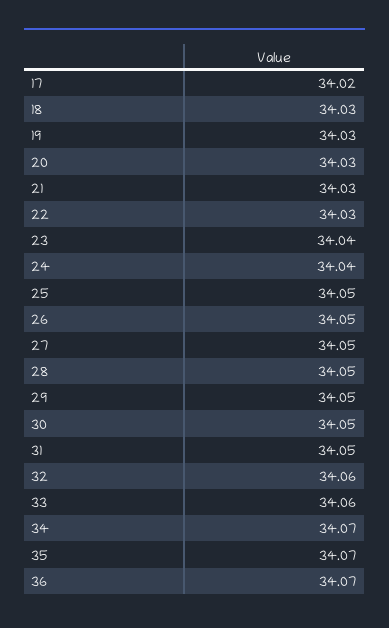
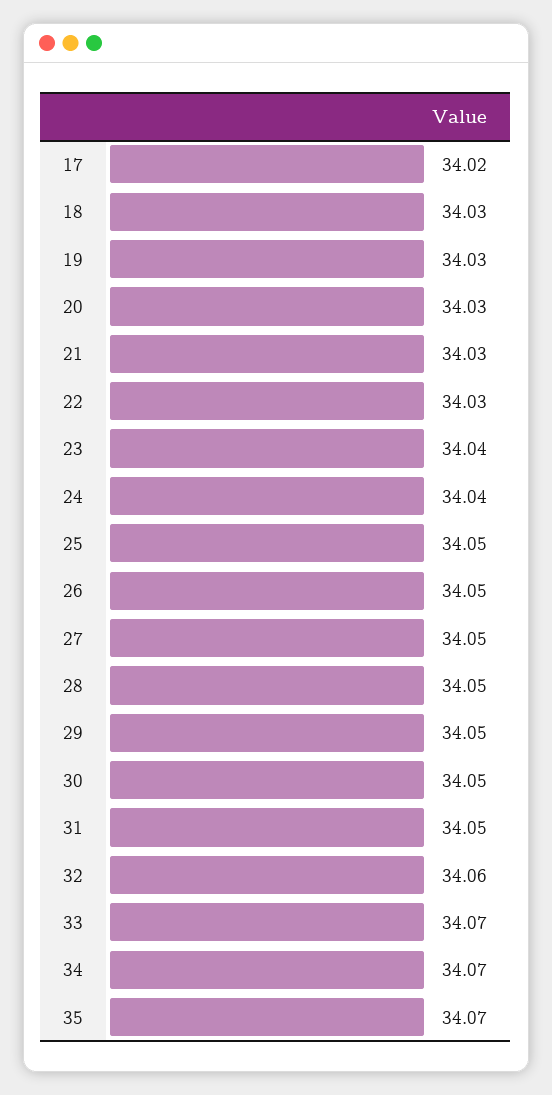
  {
    "17": 34.02,
    "18": 34.03,
    "19": 34.03,
    "20": 34.03,
    "21": 34.03,
    "22": 34.03,
    "23": 34.04,
    "24": 34.04,
    "25": 34.05,
    "26": 34.05,
    "27": 34.05,
    "28": 34.05,
    "29": 34.05,
    "30": 34.05,
    "31": 34.05,
    "32": 34.06,
-   "33": 34.06,
+   "33": 34.07,
    "34": 34.07,
-   "35": 34.07,
+   "35": 34.07
-   "36": 34.07
  }

